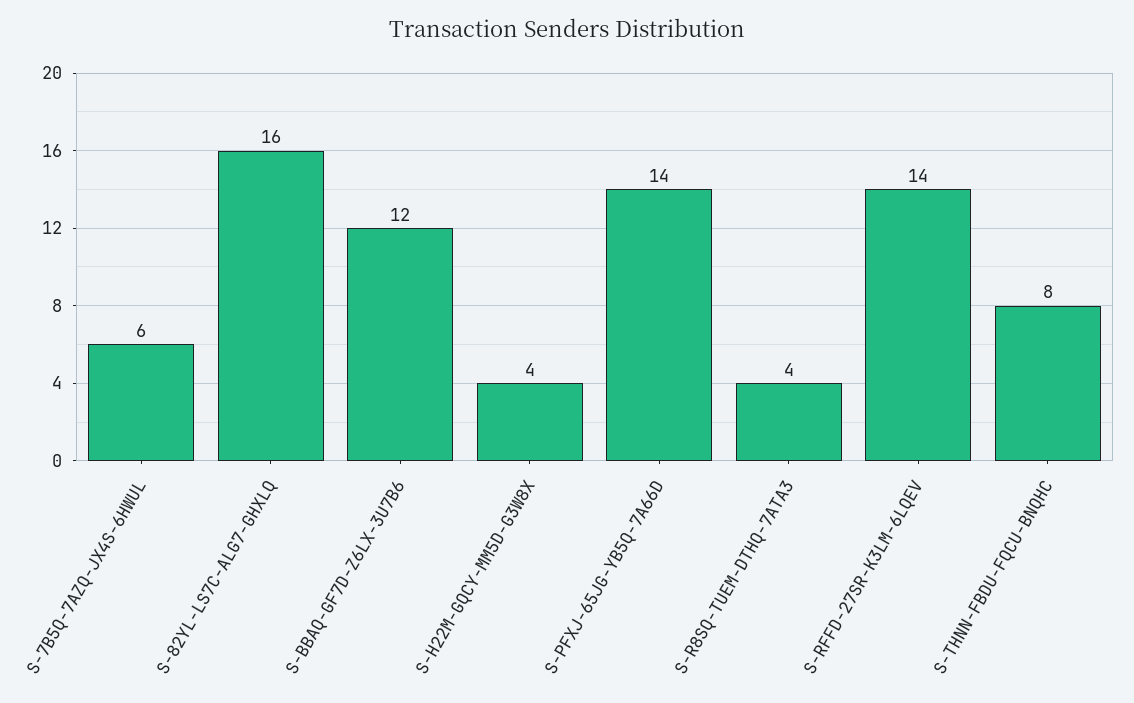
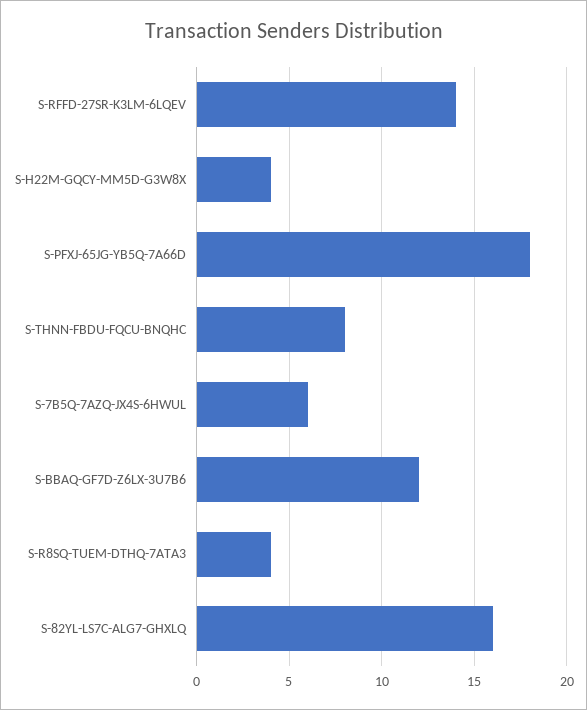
  {
    "S-7B5Q-7AZQ-JX4S-6HWUL": 6,
    "S-82YL-LS7C-ALG7-GHXLQ": 16,
    "S-BBAQ-GF7D-Z6LX-3U7B6": 12,
    "S-H22M-GQCY-MM5D-G3W8X": 4,
-   "S-PFXJ-65JG-YB5Q-7A66D": 14,
+   "S-PFXJ-65JG-YB5Q-7A66D": 18,
    "S-R8SQ-TUEM-DTHQ-7ATA3": 4,
    "S-RFFD-27SR-K3LM-6LQEV": 14,
    "S-THNN-FBDU-FQCU-BNQHC": 8
  }

